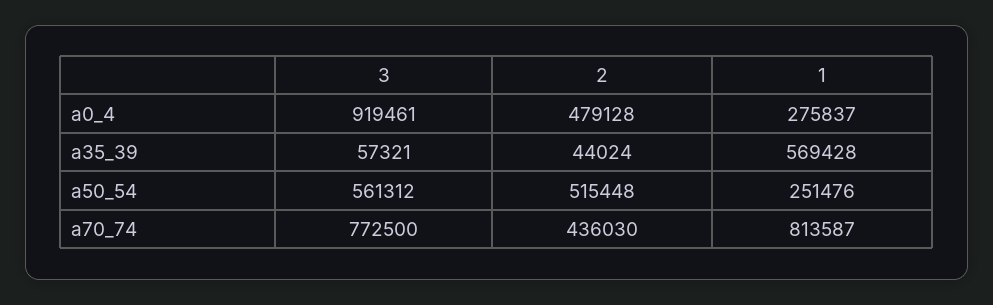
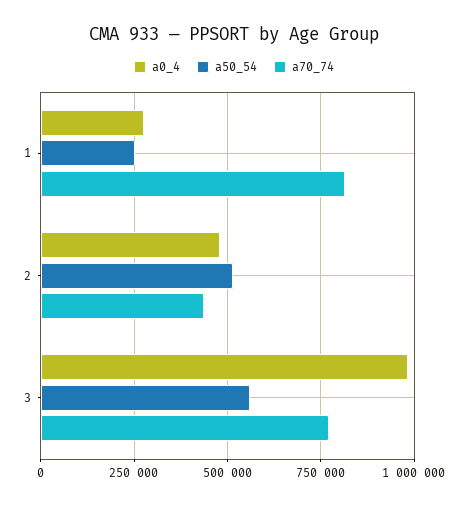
  {
    "a0_4": {
-     "3": 919461,
+     "3": 975000,
      "2": 479128,
      "1": 275837
    },
-   "a35_39": {
-     "3": 57321,
-     "2": 44024,
-     "1": 569428
-   },
    "a50_54": {
      "3": 561312,
      "2": 515448,
      "1": 251476
    },
    "a70_74": {
      "3": 772500,
      "2": 436030,
      "1": 813587
    }
  }

